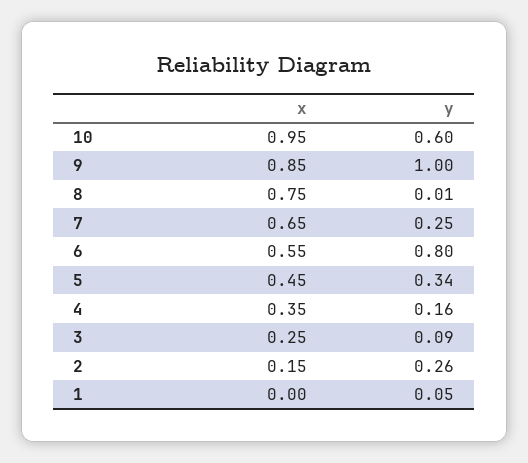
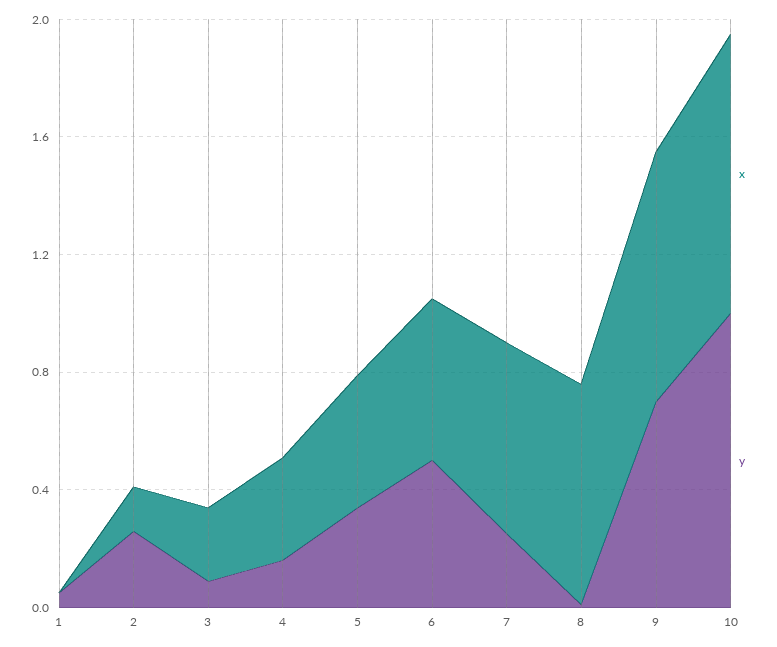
  {
    "x": {
      "10": 0.95,
      "9": 0.85,
      "8": 0.75,
      "7": 0.65,
      "6": 0.55,
      "5": 0.45,
      "4": 0.35,
      "3": 0.25,
      "2": 0.15,
      "1": 0
    },
    "y": {
-     "10": 0.6,
+     "10": 1,
-     "9": 1,
+     "9": 0.7,
      "8": 0.01,
      "7": 0.25,
-     "6": 0.8,
+     "6": 0.5,
      "5": 0.34,
      "4": 0.16,
      "3": 0.09,
      "2": 0.26,
      "1": 0.05
    }
  }

